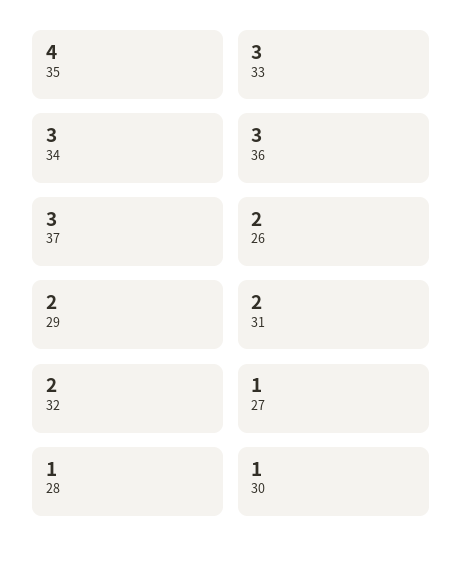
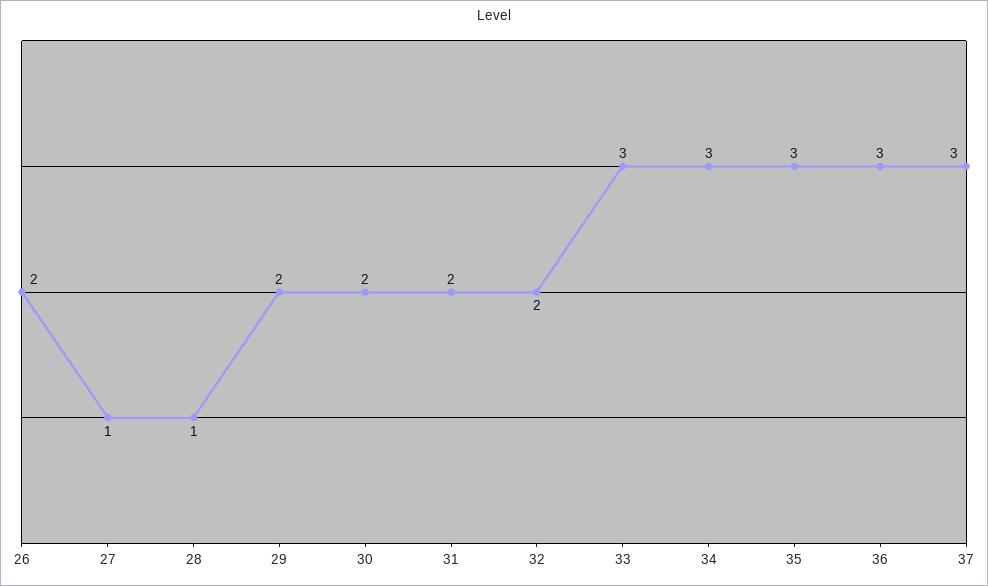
  {
-   "35": 4,
+   "35": 3,
    "33": 3,
    "34": 3,
    "36": 3,
    "37": 3,
    "26": 2,
    "29": 2,
    "31": 2,
    "32": 2,
    "27": 1,
    "28": 1,
-   "30": 1
+   "30": 2
  }

